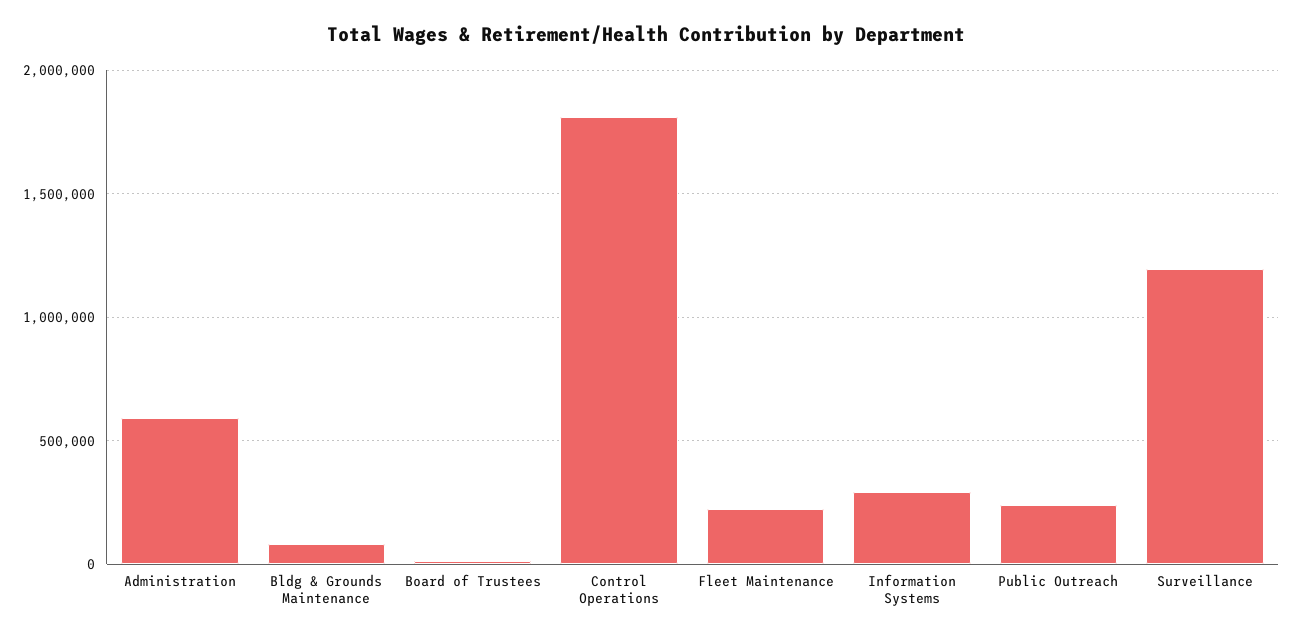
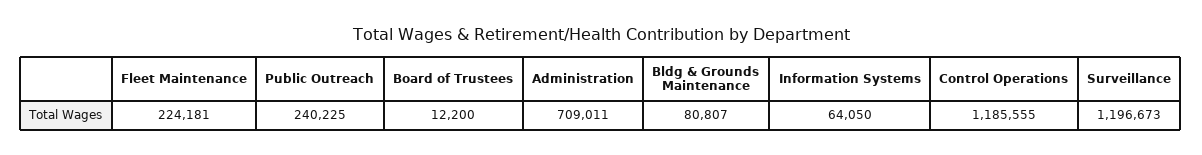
  {
-   "Administration": 600000,
+   "Administration": 709011,
    "Bldg & Grounds Maintenance": 80807,
    "Board of Trustees": 12200,
-   "Control Operations": 1800000,
+   "Control Operations": 1185555,
    "Fleet Maintenance": 224181,
-   "Information Systems": 300000,
+   "Information Systems": 64050,
    "Public Outreach": 240225,
    "Surveillance": 1196673
  }

